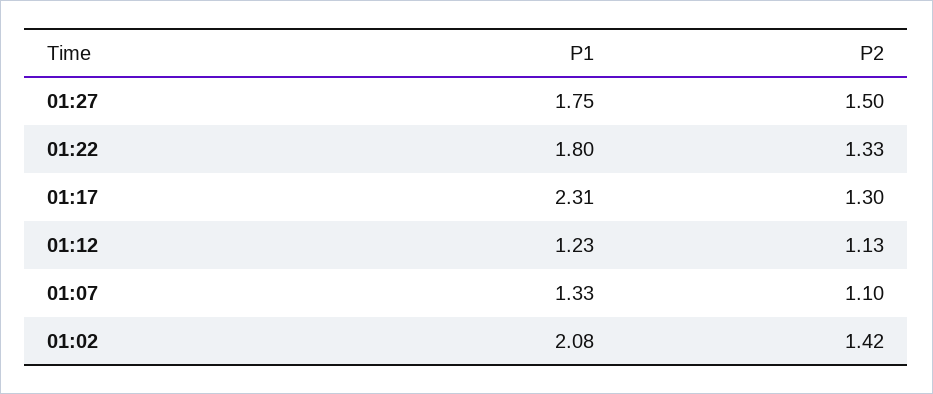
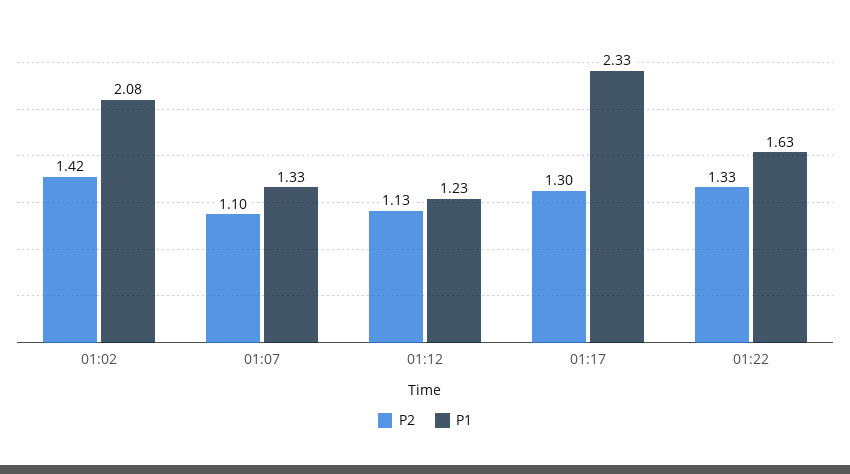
  {
    "P1": {
-     "01:27": 1.75,
-     "01:22": 1.8,
+     "01:22": 1.63,
-     "01:17": 2.31,
+     "01:17": 2.33,
      "01:12": 1.23,
      "01:07": 1.33,
      "01:02": 2.08
    },
    "P2": {
-     "01:27": 1.5,
      "01:22": 1.33,
      "01:17": 1.3,
      "01:12": 1.13,
      "01:07": 1.1,
      "01:02": 1.42
    }
  }

